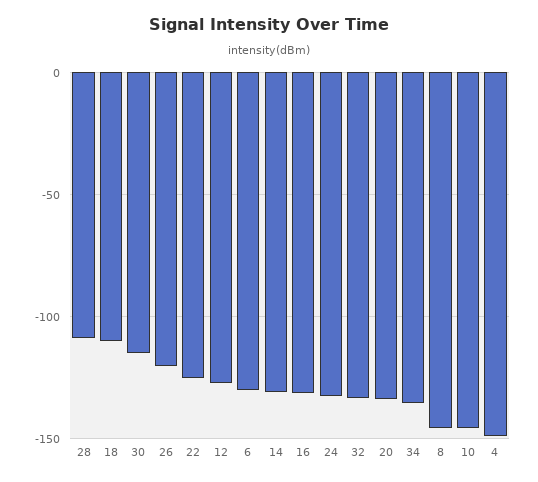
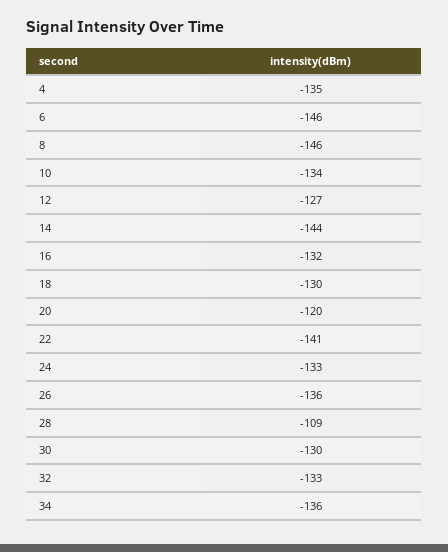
  {
    "28": -109,
-   "18": -110,
+   "18": -130,
-   "30": -115,
+   "30": -130,
-   "26": -120,
+   "26": -136,
-   "22": -125,
+   "22": -141,
    "12": -127,
-   "6": -130,
+   "6": -146,
-   "14": -130,
+   "14": -144,
    "16": -132,
    "24": -133,
    "32": -133,
-   "20": -135,
+   "20": -120,
    "34": -136,
    "8": -146,
-   "10": -145,
+   "10": -134,
-   "4": -150
+   "4": -135
  }

